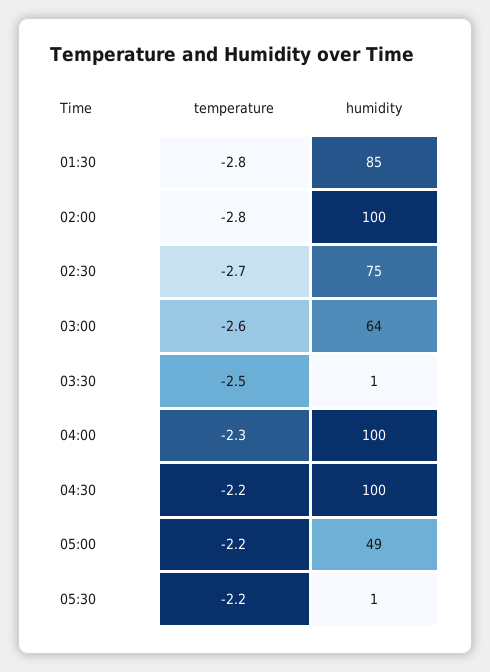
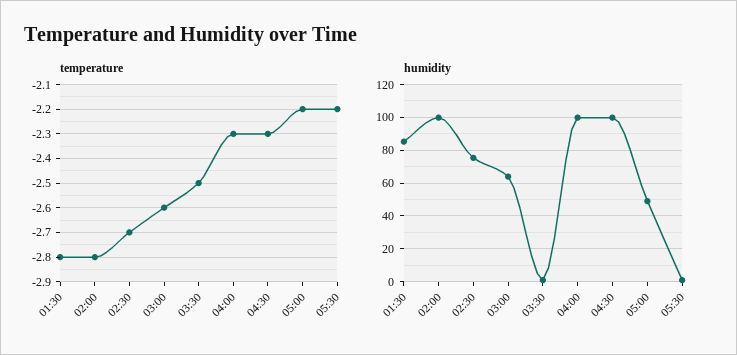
  {
    "temperature": {
      "01:30": -2.8,
      "02:00": -2.8,
      "02:30": -2.7,
      "03:00": -2.6,
      "03:30": -2.5,
      "04:00": -2.3,
-     "04:30": -2.2,
+     "04:30": -2.3,
      "05:00": -2.2,
      "05:30": -2.2
    },
    "humidity": {
      "01:30": 85,
      "02:00": 100,
      "02:30": 75,
      "03:00": 64,
      "03:30": 1,
      "04:00": 100,
      "04:30": 100,
      "05:00": 49,
      "05:30": 1
    }
  }

